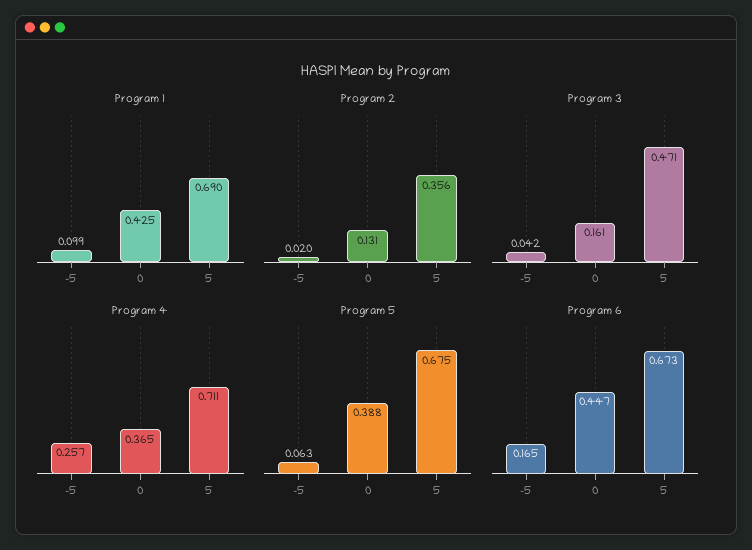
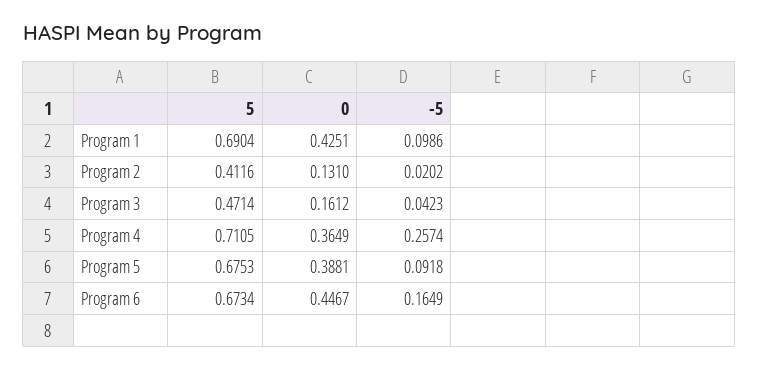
  {
    "Program 1": {
      "-5": 0.0986,
      "0": 0.4251,
      "5": 0.6904
    },
    "Program 2": {
      "-5": 0.0202,
      "0": 0.131,
-     "5": 0.356
+     "5": 0.4116
    },
    "Program 3": {
      "-5": 0.0423,
      "0": 0.1612,
      "5": 0.4714
    },
    "Program 4": {
      "-5": 0.2574,
      "0": 0.3649,
      "5": 0.7105
    },
    "Program 5": {
-     "-5": 0.063,
+     "-5": 0.0918,
      "0": 0.3881,
      "5": 0.6753
    },
    "Program 6": {
      "-5": 0.1649,
      "0": 0.4467,
      "5": 0.6734
    }
  }

